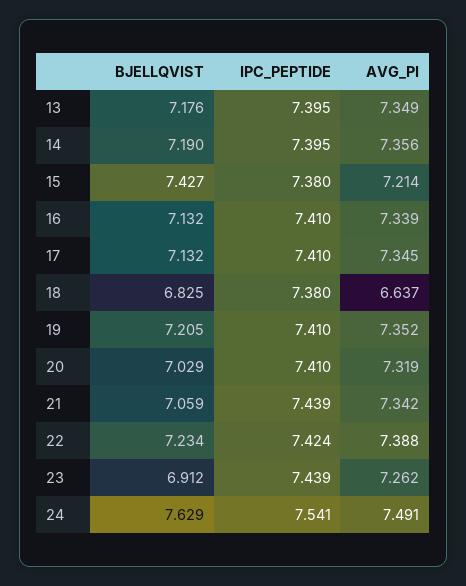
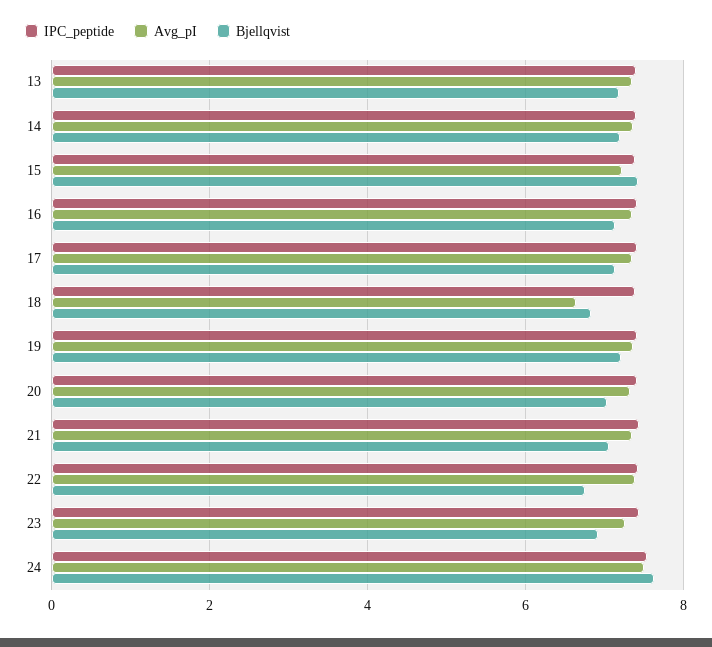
  {
    "BJELLQVIST": {
      "13": 7.176,
      "14": 7.19,
      "15": 7.427,
      "16": 7.132,
      "17": 7.132,
      "18": 6.825,
      "19": 7.205,
      "20": 7.029,
      "21": 7.059,
-     "22": 7.234,
+     "22": 6.8,
      "23": 6.912,
      "24": 7.629
    },
    "IPC_PEPTIDE": {
      "13": 7.395,
      "14": 7.395,
      "15": 7.38,
      "16": 7.41,
      "17": 7.41,
      "18": 7.38,
      "19": 7.41,
      "20": 7.41,
      "21": 7.439,
      "22": 7.424,
      "23": 7.439,
      "24": 7.541
    },
    "AVG_PI": {
      "13": 7.349,
      "14": 7.356,
      "15": 7.214,
      "16": 7.339,
      "17": 7.345,
      "18": 6.637,
      "19": 7.352,
      "20": 7.319,
      "21": 7.342,
      "22": 7.388,
      "23": 7.262,
      "24": 7.491
    }
  }

